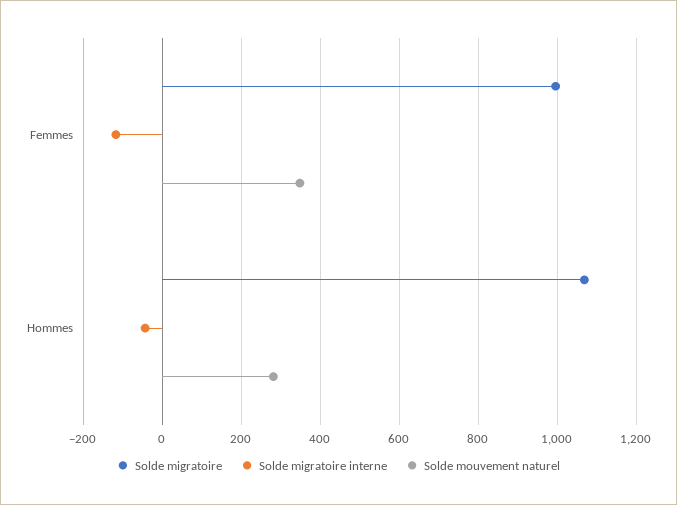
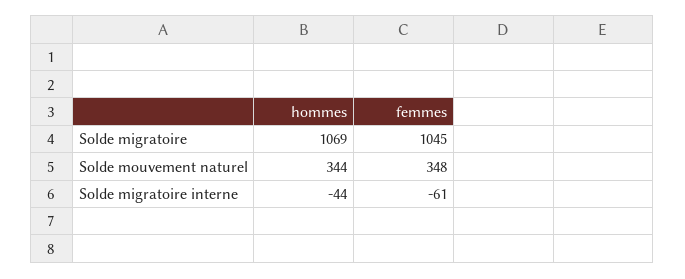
  {
    "Solde migratoire": {
-     "Femmes": 1000,
+     "Femmes": 1045,
      "Hommes": 1069
    },
    "Solde migratoire interne": {
-     "Femmes": -120,
+     "Femmes": -61,
      "Hommes": -44
    },
    "Solde mouvement naturel": {
      "Femmes": 348,
-     "Hommes": 280
+     "Hommes": 344
    }
  }

